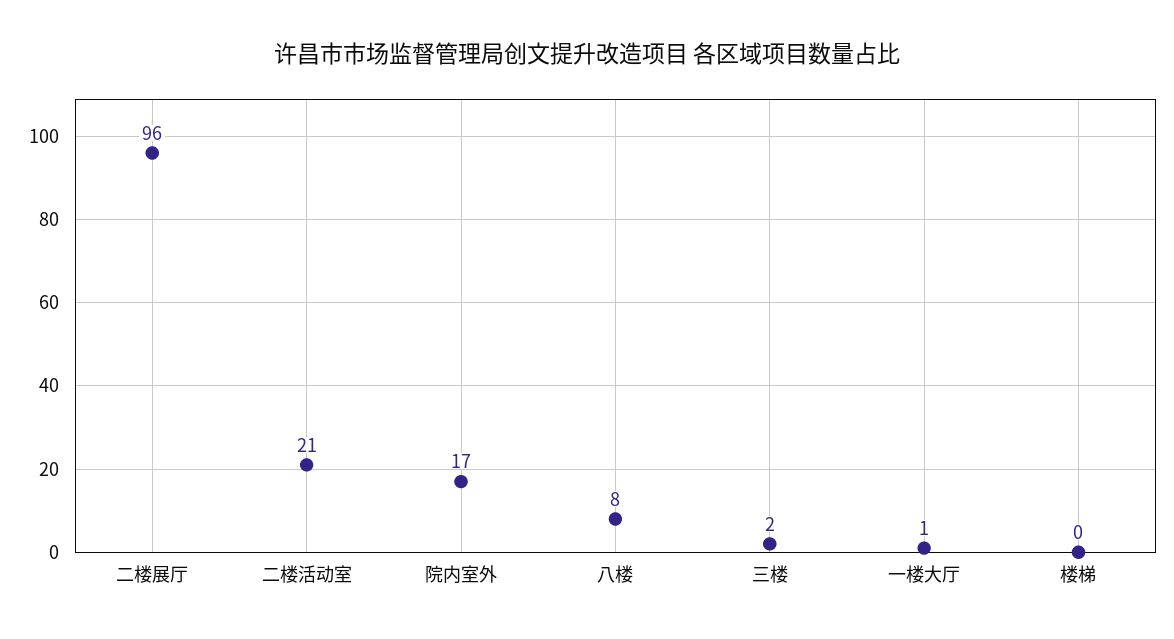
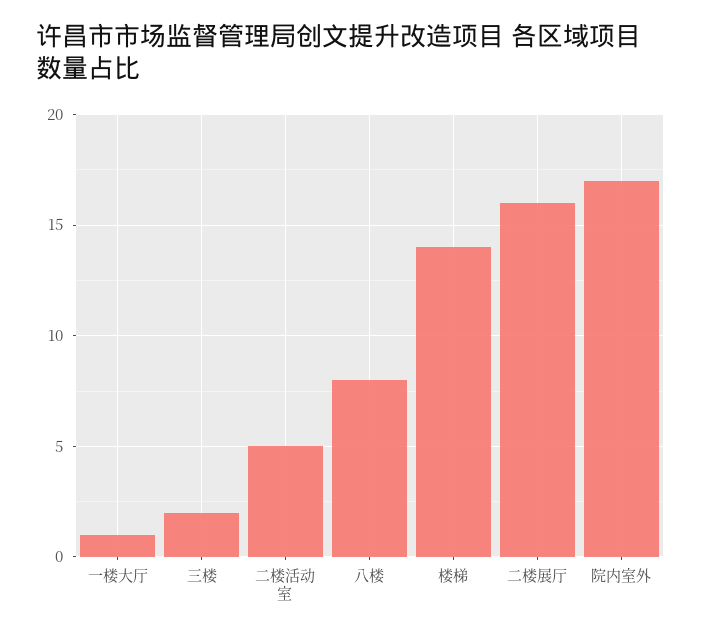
  {
-   "二楼展厅": 96,
+   "二楼展厅": 16,
-   "二楼活动室": 21,
+   "二楼活动室": 5,
    "院内室外": 17,
    "八楼": 8,
    "三楼": 2,
    "一楼大厅": 1,
-   "楼梯": 0
+   "楼梯": 14
  }

